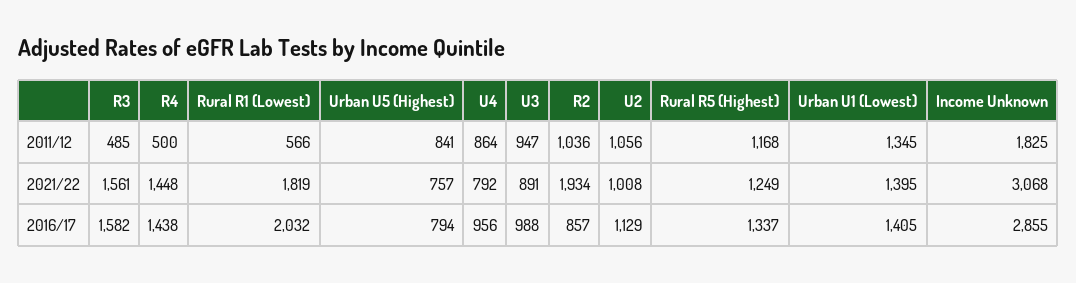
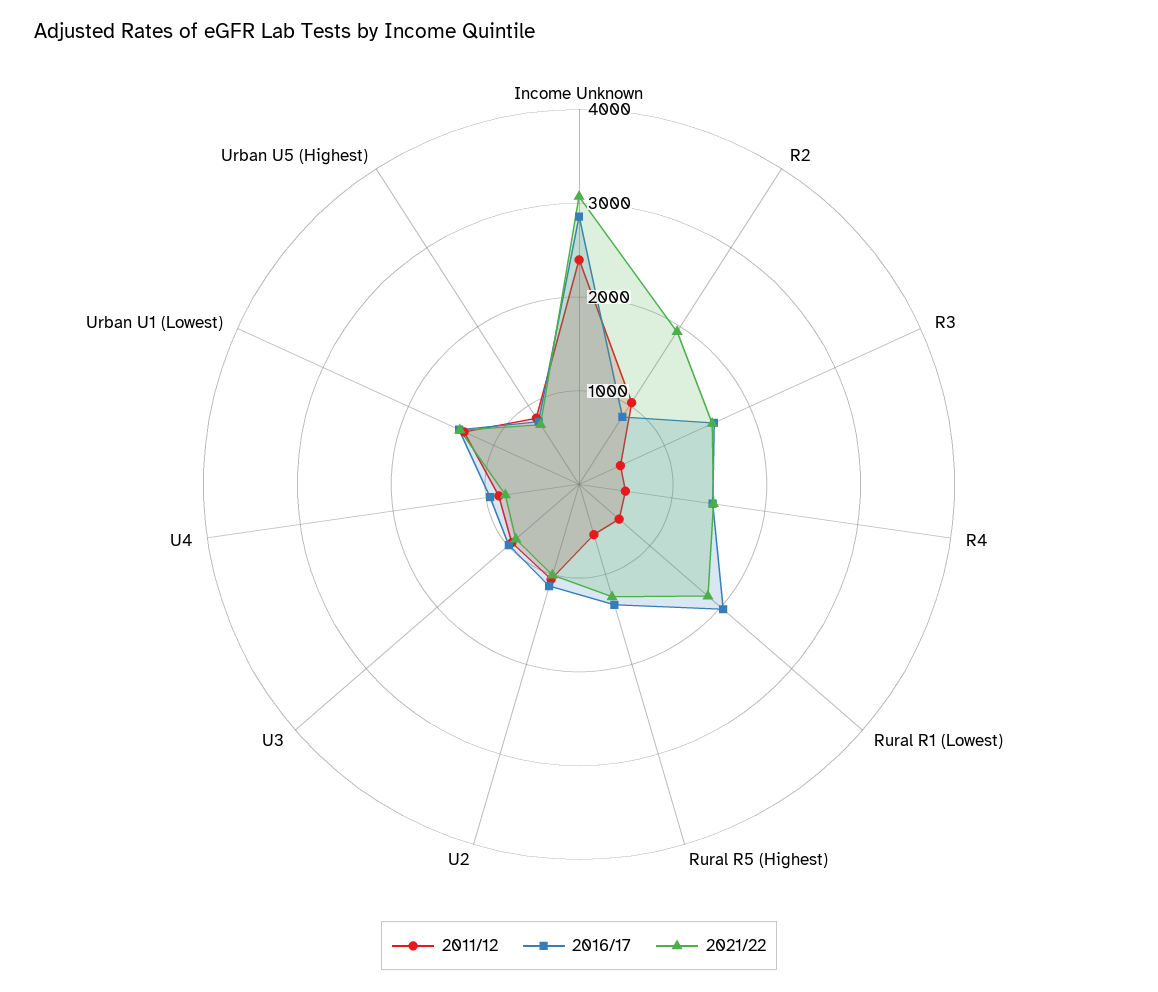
  {
    "2011/12": {
      "R3": 485,
      "R4": 500,
      "Rural R1 (Lowest)": 566,
      "Urban U5 (Highest)": 841,
      "U4": 864,
      "U3": 947,
      "R2": 1036,
      "U2": 1056,
-     "Rural R5 (Highest)": 1168,
+     "Rural R5 (Highest)": 600,
      "Urban U1 (Lowest)": 1345,
-     "Income Unknown": 1825
+     "Income Unknown": 2400
    },
    "2021/22": {
      "R3": 1561,
      "R4": 1448,
      "Rural R1 (Lowest)": 1819,
      "Urban U5 (Highest)": 757,
      "U4": 792,
      "U3": 891,
      "R2": 1934,
      "U2": 1008,
      "Rural R5 (Highest)": 1249,
      "Urban U1 (Lowest)": 1395,
      "Income Unknown": 3068
    },
    "2016/17": {
      "R3": 1582,
      "R4": 1438,
      "Rural R1 (Lowest)": 2032,
      "Urban U5 (Highest)": 794,
      "U4": 956,
      "U3": 988,
      "R2": 857,
      "U2": 1129,
      "Rural R5 (Highest)": 1337,
      "Urban U1 (Lowest)": 1405,
      "Income Unknown": 2855
    }
  }

